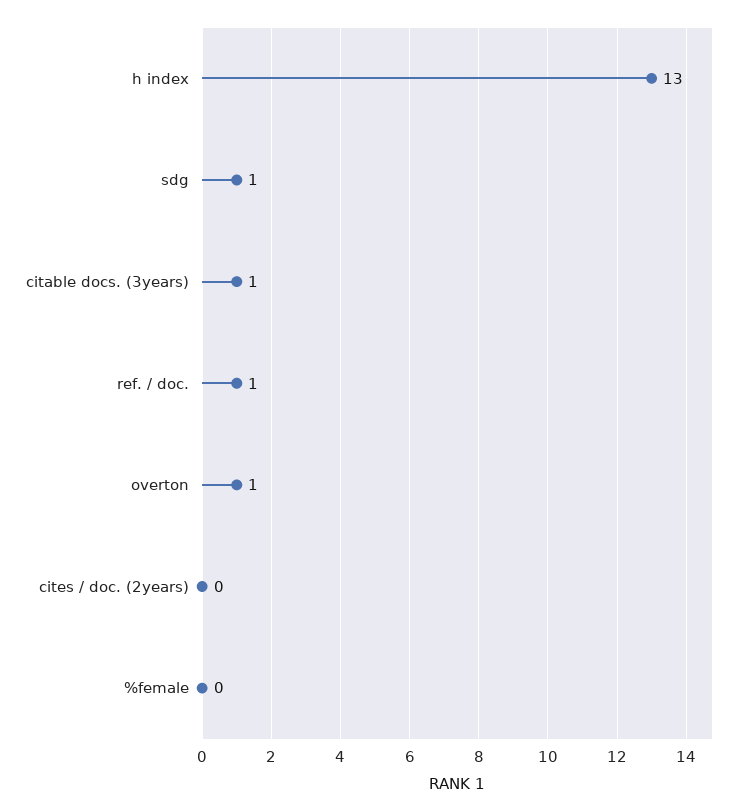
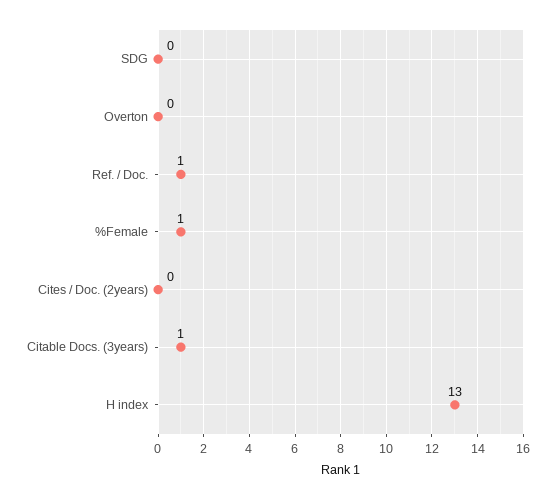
  {
    "h index": 13,
-   "sdg": 1,
+   "sdg": 0,
    "citable docs. (3years)": 1,
    "ref. / doc.": 1,
-   "overton": 1,
+   "overton": 0,
    "cites / doc. (2years)": 0,
-   "%female": 0
+   "%female": 1
  }

